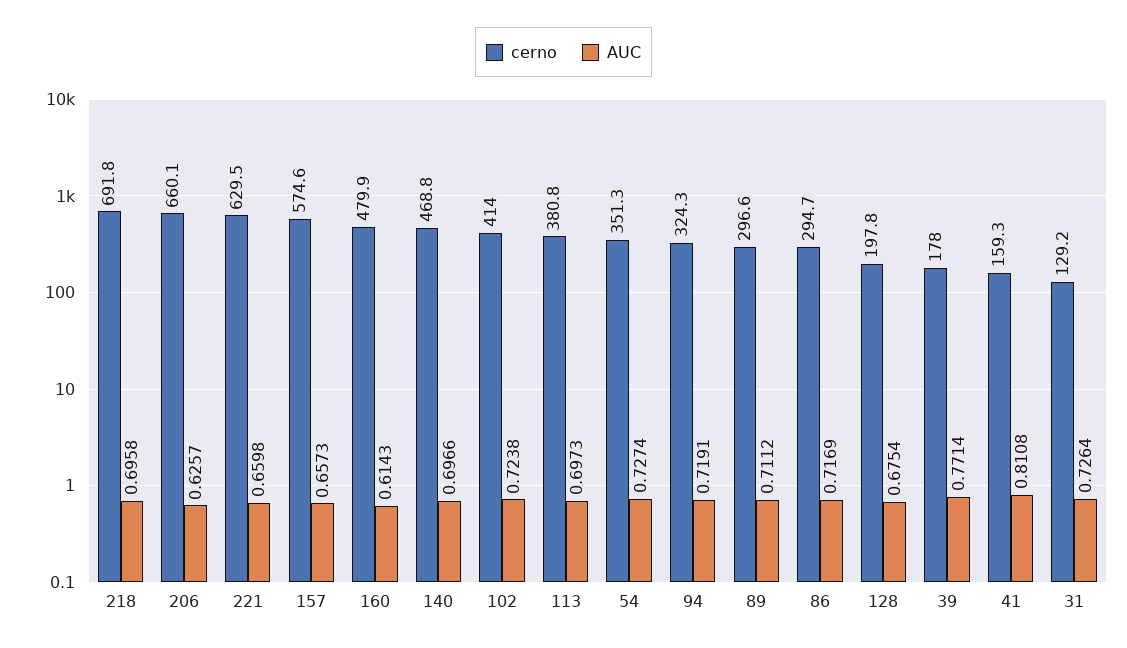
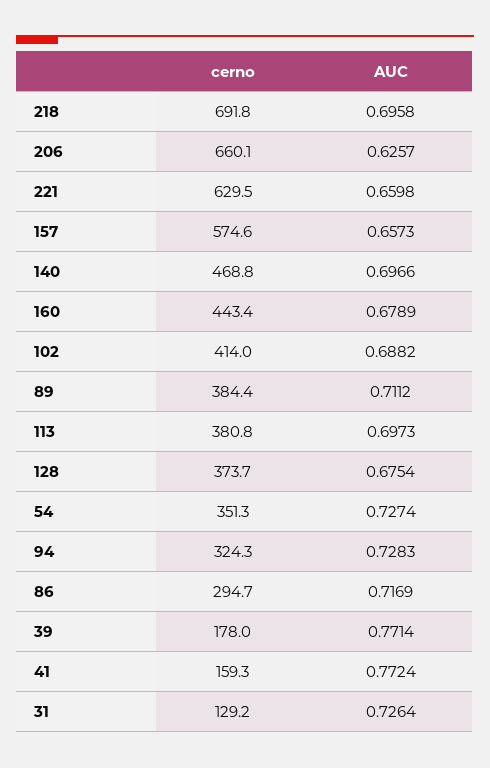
  {
    "cerno": {
      "218": 691.8,
      "206": 660.1,
      "221": 629.5,
      "157": 574.6,
-     "160": 479.9,
+     "160": 443.4,
      "140": 468.8,
      "102": 414,
      "113": 380.8,
      "54": 351.3,
      "94": 324.3,
-     "89": 296.6,
+     "89": 384.4,
      "86": 294.7,
-     "128": 197.8,
+     "128": 373.7,
      "39": 178,
      "41": 159.3,
      "31": 129.2
    },
    "AUC": {
      "218": 0.6958,
      "206": 0.6257,
      "221": 0.6598,
      "157": 0.6573,
-     "160": 0.6143,
+     "160": 0.6789,
      "140": 0.6966,
-     "102": 0.7238,
+     "102": 0.6882,
      "113": 0.6973,
      "54": 0.7274,
-     "94": 0.7191,
+     "94": 0.7283,
      "89": 0.7112,
      "86": 0.7169,
      "128": 0.6754,
      "39": 0.7714,
-     "41": 0.8108,
+     "41": 0.7724,
      "31": 0.7264
    }
  }

